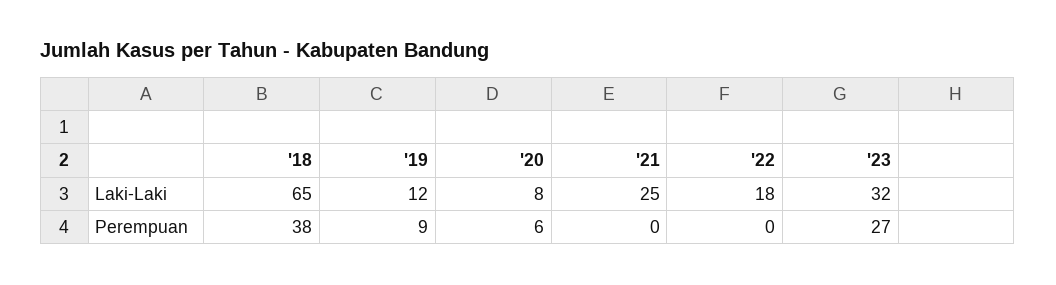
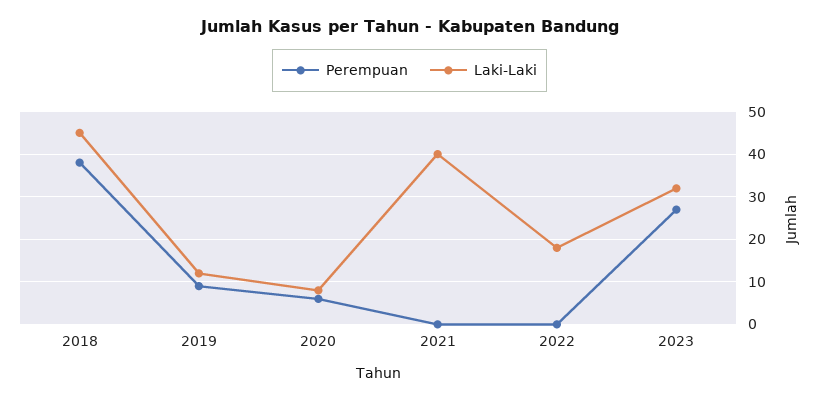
  {
    "Laki-Laki": {
-     "'18": 65,
+     "'18": 45,
      "'19": 12,
      "'20": 8,
-     "'21": 25,
+     "'21": 40,
      "'22": 18,
      "'23": 32
    },
    "Perempuan": {
      "'18": 38,
      "'19": 9,
      "'20": 6,
      "'21": 0,
      "'22": 0,
      "'23": 27
    }
  }

